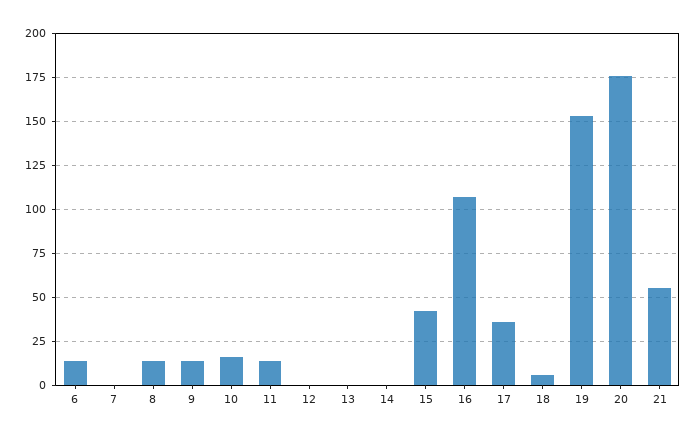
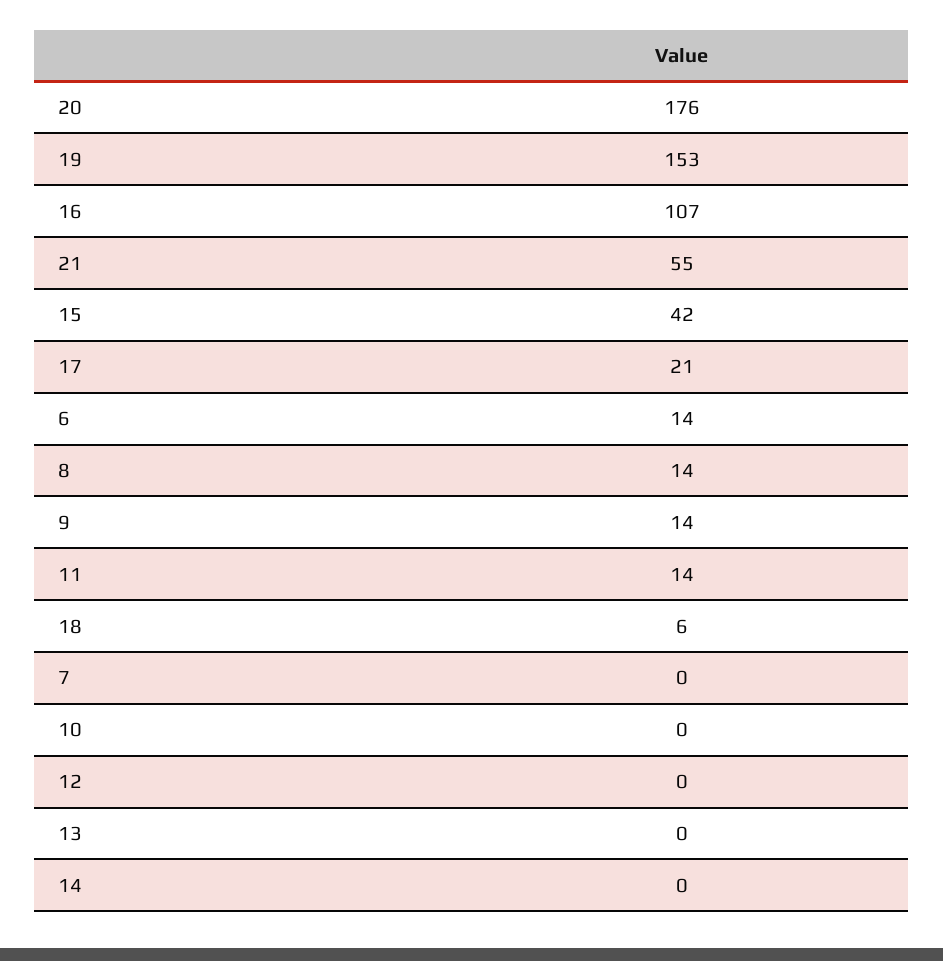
  {
    "6": 14,
    "7": 0,
    "8": 14,
    "9": 14,
-   "10": 15,
+   "10": 0,
    "11": 14,
    "12": 0,
    "13": 0,
    "14": 0,
    "15": 42,
    "16": 107,
-   "17": 35,
+   "17": 21,
    "18": 6,
    "19": 153,
    "20": 176,
    "21": 55
  }

